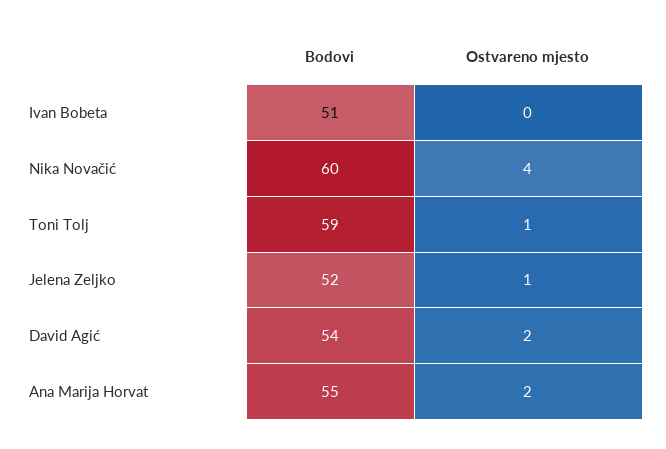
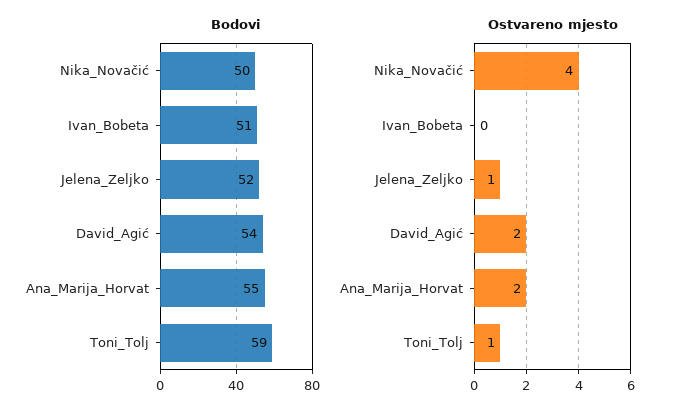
  {
    "Bodovi": {
      "Ivan Bobeta": 51,
-     "Nika Novačić": 60,
+     "Nika Novačić": 50,
      "Toni Tolj": 59,
      "Jelena Zeljko": 52,
      "David Agić": 54,
      "Ana Marija Horvat": 55
    },
    "Ostvareno mjesto": {
      "Ivan Bobeta": 0,
      "Nika Novačić": 4,
      "Toni Tolj": 1,
      "Jelena Zeljko": 1,
      "David Agić": 2,
      "Ana Marija Horvat": 2
    }
  }

